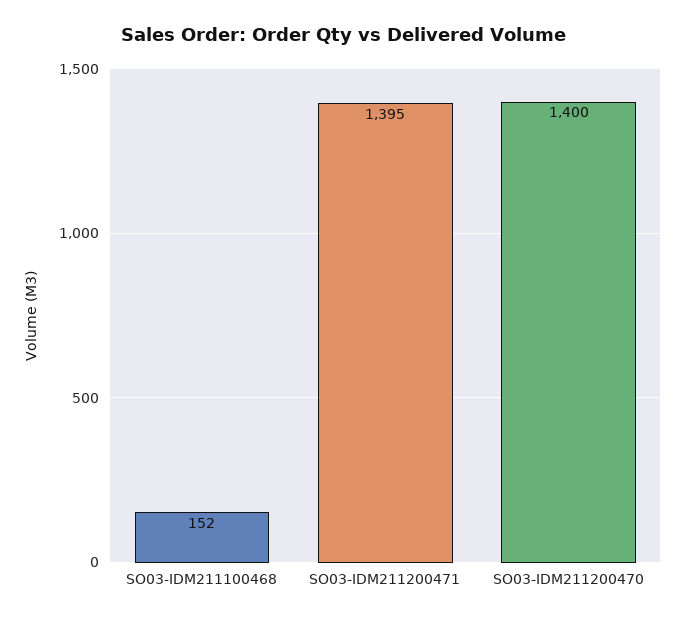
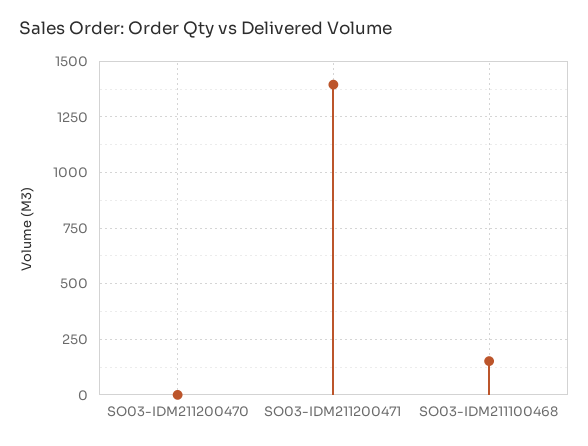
  {
    "SO03-IDM211100468": 152,
    "SO03-IDM211200471": 1395,
-   "SO03-IDM211200470": 1400
+   "SO03-IDM211200470": 0
  }

